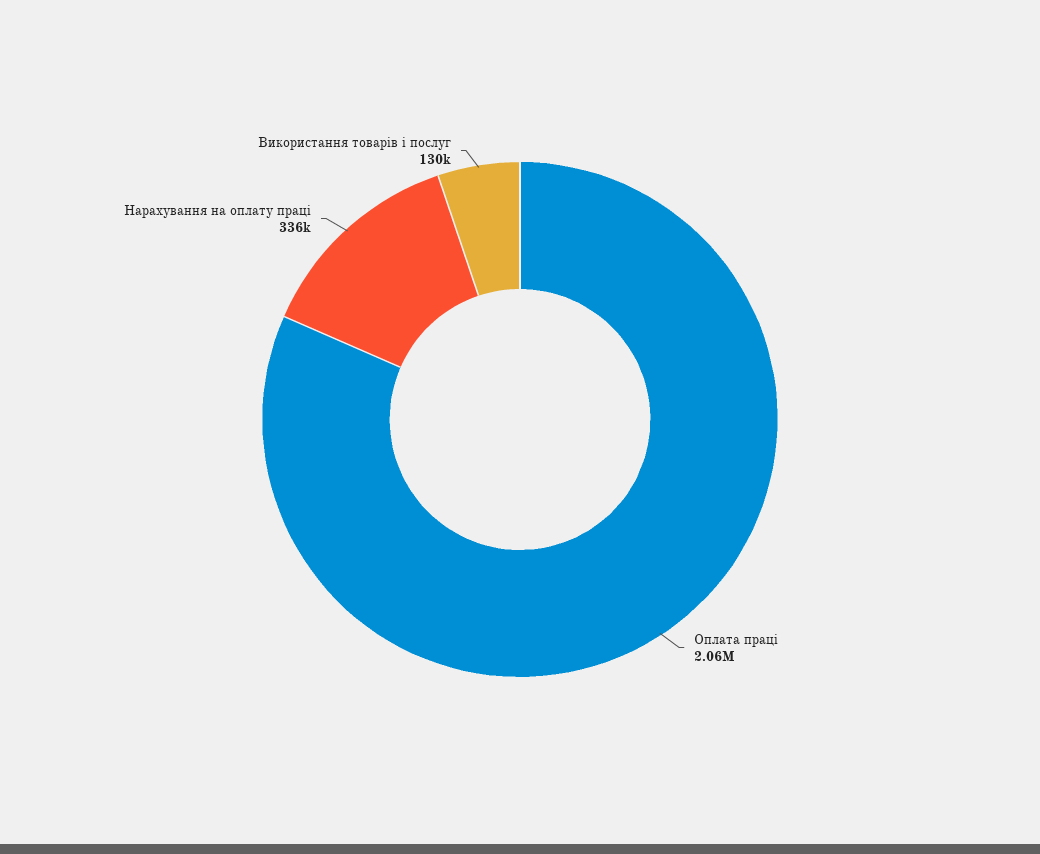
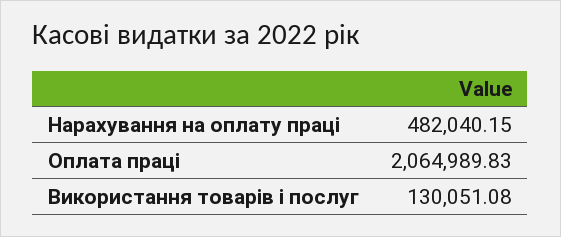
  {
    "Оплата праці": 2064989.83,
-   "Нарахування на оплату праці": 336000,
+   "Нарахування на оплату праці": 482040.15,
    "Використання товарів і послуг": 130051.08
  }

